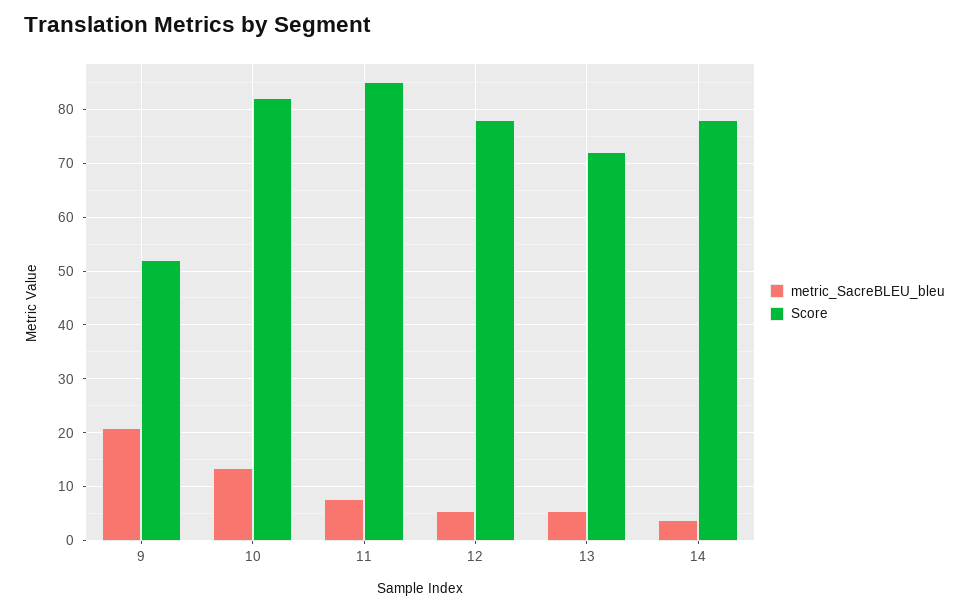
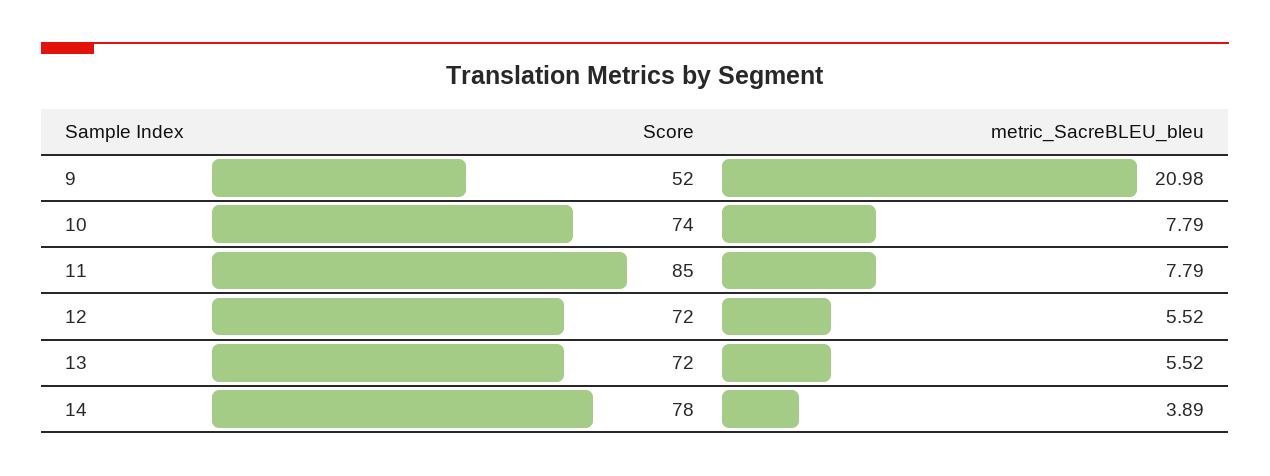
  {
    "metric_SacreBLEU_bleu": {
      "9": 20.98,
-     "10": 14,
+     "10": 7.79,
      "11": 7.79,
      "12": 5.52,
      "13": 5.52,
      "14": 3.89
    },
    "Score": {
      "9": 52,
-     "10": 82,
+     "10": 74,
      "11": 85,
-     "12": 78,
+     "12": 72,
      "13": 72,
      "14": 78
    }
  }

